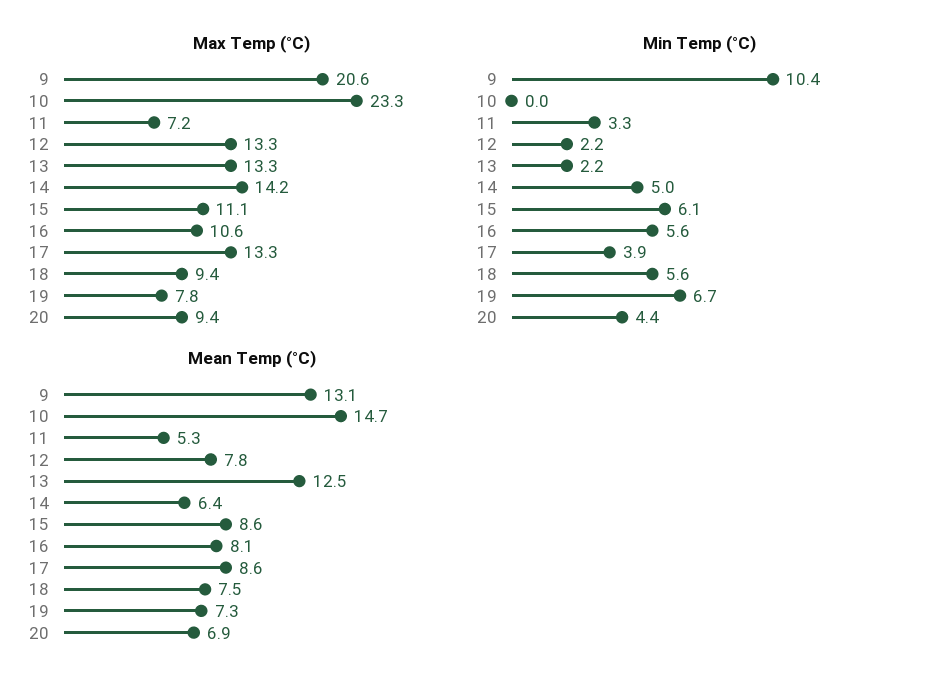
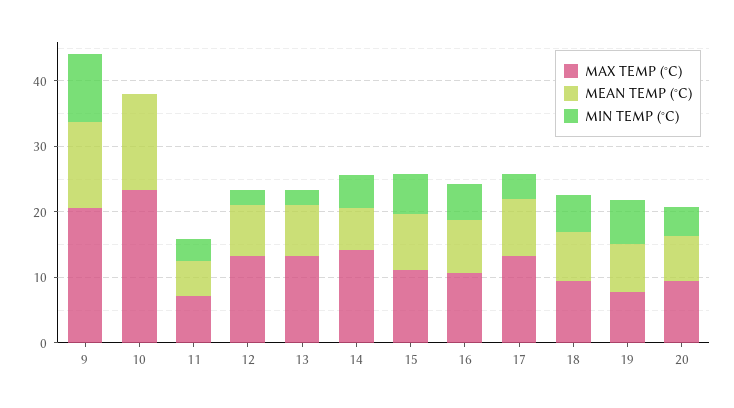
  {
    "Max Temp (°C)": {
      "9": 20.6,
      "10": 23.3,
      "11": 7.2,
      "12": 13.3,
      "13": 13.3,
      "14": 14.2,
      "15": 11.1,
      "16": 10.6,
      "17": 13.3,
      "18": 9.4,
      "19": 7.8,
      "20": 9.4
    },
    "Min Temp (°C)": {
      "9": 10.4,
      "10": 0,
      "11": 3.3,
      "12": 2.2,
      "13": 2.2,
      "14": 5,
      "15": 6.1,
      "16": 5.6,
      "17": 3.9,
      "18": 5.6,
      "19": 6.7,
      "20": 4.4
    },
    "Mean Temp (°C)": {
      "9": 13.1,
      "10": 14.7,
      "11": 5.3,
      "12": 7.8,
-     "13": 12.5,
+     "13": 8,
      "14": 6.4,
      "15": 8.6,
      "16": 8.1,
      "17": 8.6,
      "18": 7.5,
      "19": 7.3,
      "20": 6.9
    }
  }

